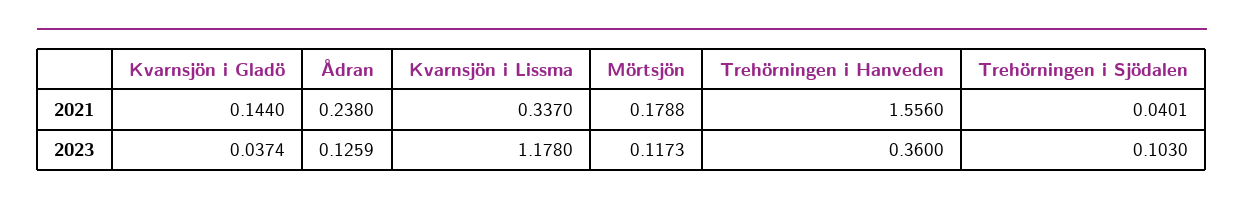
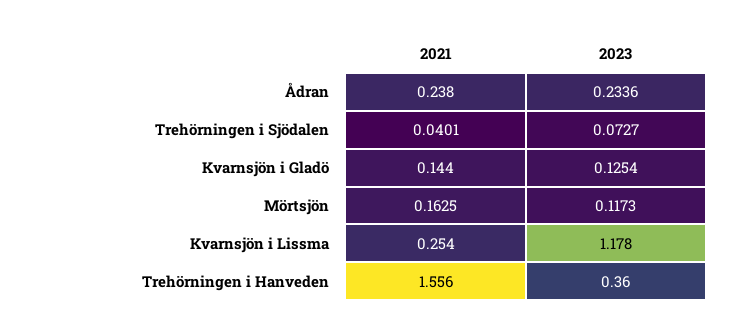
  {
    "Kvarnsjön i Gladö": {
      "2021": 0.144,
-     "2023": 0.0374
+     "2023": 0.1254
    },
    "Ådran": {
      "2021": 0.238,
-     "2023": 0.1259
+     "2023": 0.2336
    },
    "Kvarnsjön i Lissma": {
-     "2021": 0.337,
+     "2021": 0.254,
      "2023": 1.178
    },
    "Mörtsjön": {
-     "2021": 0.1788,
+     "2021": 0.1625,
      "2023": 0.1173
    },
    "Trehörningen i Hanveden": {
      "2021": 1.556,
      "2023": 0.36
    },
    "Trehörningen i Sjödalen": {
      "2021": 0.0401,
-     "2023": 0.103
+     "2023": 0.0727
    }
  }

